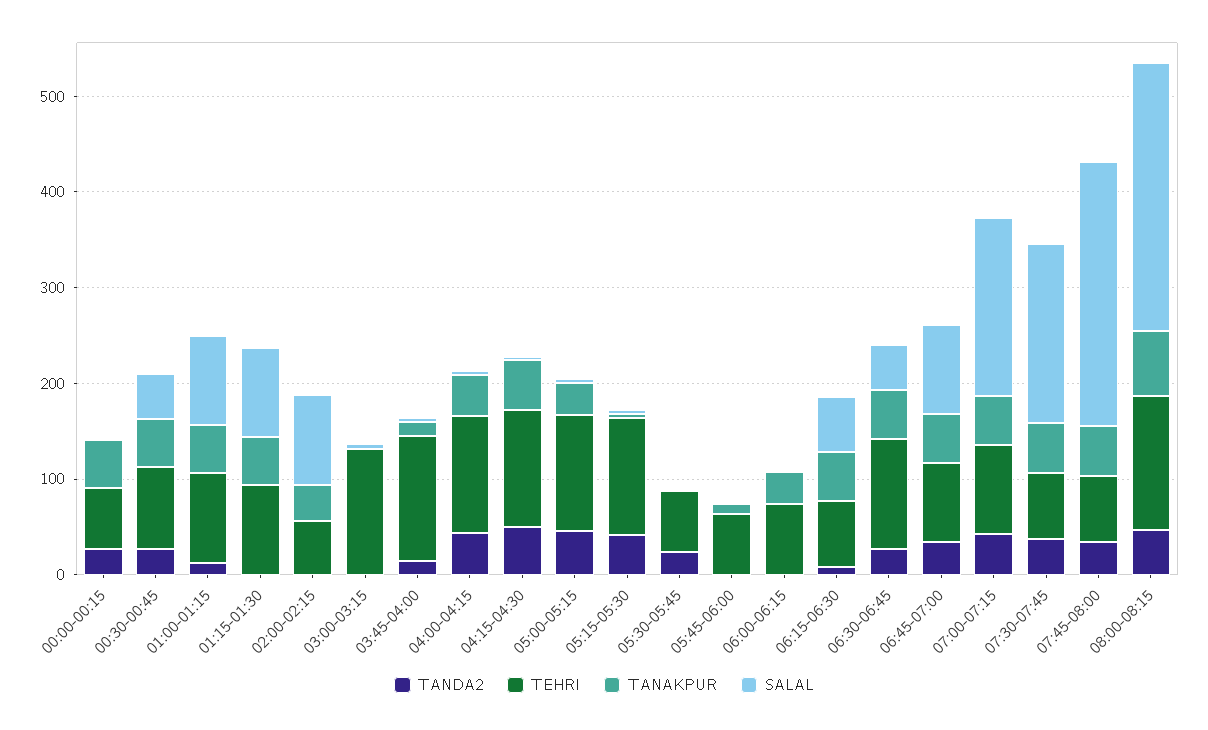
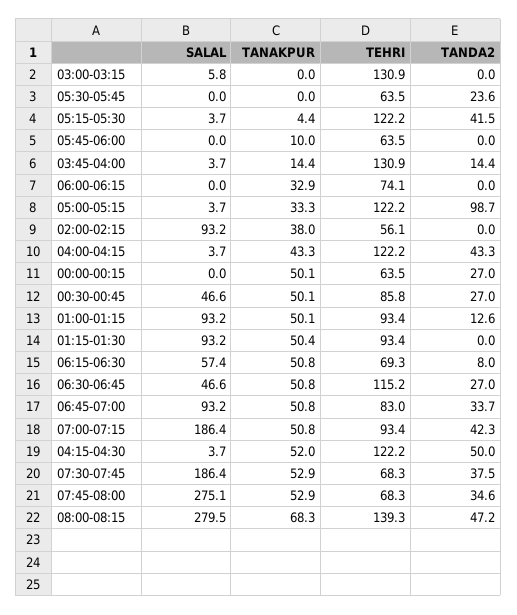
  {
    "TANDA2": {
      "00:00-00:15": 27,
      "00:30-00:45": 27,
      "01:00-01:15": 12.6,
      "01:15-01:30": 0,
      "02:00-02:15": 0,
      "03:00-03:15": 0,
      "03:45-04:00": 14.4,
      "04:00-04:15": 43.3,
      "04:15-04:30": 50,
-     "05:00-05:15": 40,
+     "05:00-05:15": 98.7,
      "05:15-05:30": 41.5,
      "05:30-05:45": 23.6,
      "05:45-06:00": 0,
      "06:00-06:15": 0,
      "06:15-06:30": 8,
      "06:30-06:45": 27,
      "06:45-07:00": 33.7,
      "07:00-07:15": 42.3,
      "07:30-07:45": 37.5,
      "07:45-08:00": 34.6,
      "08:00-08:15": 47.2
    },
    "TEHRI": {
      "00:00-00:15": 63.5,
      "00:30-00:45": 85.8,
      "01:00-01:15": 93.4,
      "01:15-01:30": 93.4,
      "02:00-02:15": 56.1,
      "03:00-03:15": 130.9,
      "03:45-04:00": 130.9,
      "04:00-04:15": 122.2,
      "04:15-04:30": 122.2,
      "05:00-05:15": 122.2,
      "05:15-05:30": 122.2,
      "05:30-05:45": 63.5,
      "05:45-06:00": 63.5,
      "06:00-06:15": 74.1,
      "06:15-06:30": 69.3,
      "06:30-06:45": 115.2,
      "06:45-07:00": 83,
      "07:00-07:15": 93.4,
      "07:30-07:45": 68.3,
      "07:45-08:00": 68.3,
      "08:00-08:15": 139.3
    },
    "TANAKPUR": {
      "00:00-00:15": 50.1,
      "00:30-00:45": 50.1,
      "01:00-01:15": 50.1,
      "01:15-01:30": 50.4,
      "02:00-02:15": 38,
      "03:00-03:15": 0,
      "03:45-04:00": 14.4,
      "04:00-04:15": 43.3,
      "04:15-04:30": 52,
      "05:00-05:15": 33.3,
      "05:15-05:30": 4.4,
      "05:30-05:45": 0,
      "05:45-06:00": 10,
      "06:00-06:15": 32.9,
      "06:15-06:30": 50.8,
      "06:30-06:45": 50.8,
      "06:45-07:00": 50.8,
      "07:00-07:15": 50.8,
      "07:30-07:45": 52.9,
      "07:45-08:00": 52.9,
      "08:00-08:15": 68.3
    },
    "SALAL": {
      "00:00-00:15": 0,
      "00:30-00:45": 46.6,
      "01:00-01:15": 93.2,
      "01:15-01:30": 93.2,
      "02:00-02:15": 93.2,
      "03:00-03:15": 5.8,
      "03:45-04:00": 3.7,
      "04:00-04:15": 3.7,
      "04:15-04:30": 3.7,
      "05:00-05:15": 3.7,
      "05:15-05:30": 3.7,
      "05:30-05:45": 0,
      "05:45-06:00": 0,
      "06:00-06:15": 0,
      "06:15-06:30": 57.4,
      "06:30-06:45": 46.6,
      "06:45-07:00": 93.2,
      "07:00-07:15": 186.4,
      "07:30-07:45": 186.4,
      "07:45-08:00": 275.1,
      "08:00-08:15": 279.5
    }
  }

